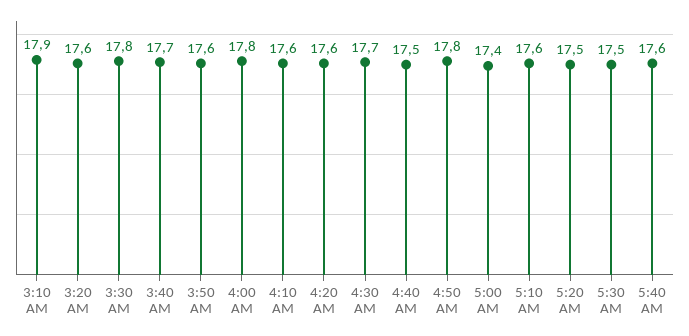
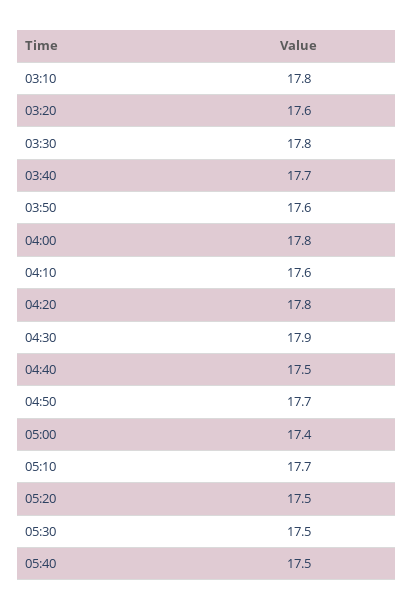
  {
-   "3:10 AM": 17.9,
+   "3:10 AM": 17.8,
    "3:20 AM": 17.6,
    "3:30 AM": 17.8,
    "3:40 AM": 17.7,
    "3:50 AM": 17.6,
    "4:00 AM": 17.8,
    "4:10 AM": 17.6,
-   "4:20 AM": 17.6,
+   "4:20 AM": 17.8,
-   "4:30 AM": 17.7,
+   "4:30 AM": 17.9,
    "4:40 AM": 17.5,
-   "4:50 AM": 17.8,
+   "4:50 AM": 17.7,
    "5:00 AM": 17.4,
-   "5:10 AM": 17.6,
+   "5:10 AM": 17.7,
    "5:20 AM": 17.5,
    "5:30 AM": 17.5,
-   "5:40 AM": 17.6
+   "5:40 AM": 17.5
  }

